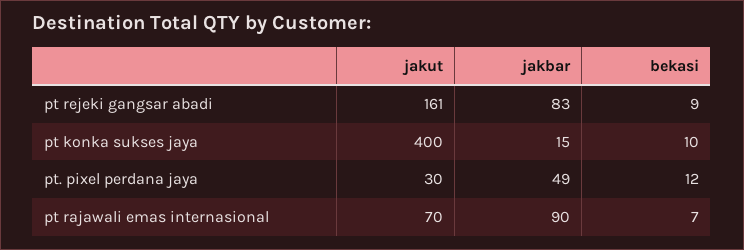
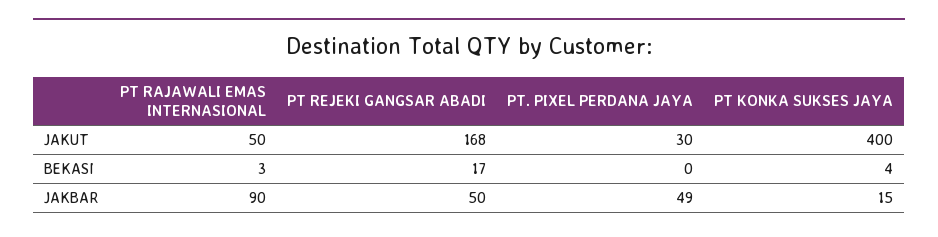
  {
    "jakut": {
-     "pt rejeki gangsar abadi": 161,
+     "pt rejeki gangsar abadi": 168,
      "pt konka sukses jaya": 400,
      "pt. pixel perdana jaya": 30,
-     "pt rajawali emas internasional": 70
+     "pt rajawali emas internasional": 50
    },
    "jakbar": {
-     "pt rejeki gangsar abadi": 83,
+     "pt rejeki gangsar abadi": 50,
      "pt konka sukses jaya": 15,
      "pt. pixel perdana jaya": 49,
      "pt rajawali emas internasional": 90
    },
    "bekasi": {
-     "pt rejeki gangsar abadi": 9,
+     "pt rejeki gangsar abadi": 17,
-     "pt konka sukses jaya": 10,
+     "pt konka sukses jaya": 4,
-     "pt. pixel perdana jaya": 12,
+     "pt. pixel perdana jaya": 0,
-     "pt rajawali emas internasional": 7
+     "pt rajawali emas internasional": 3
    }
  }

